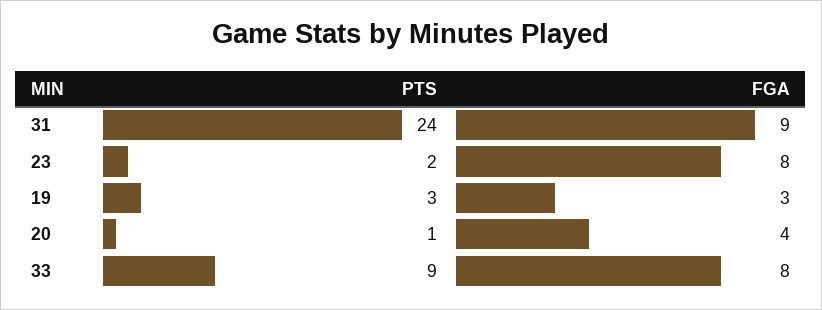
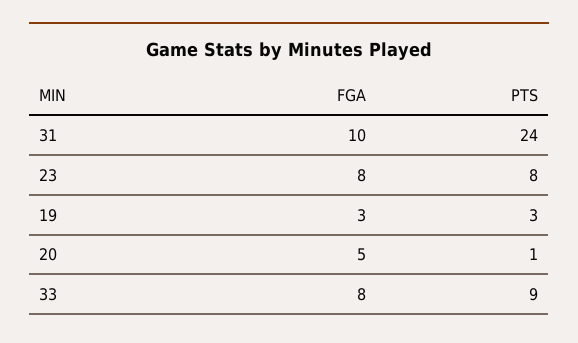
  {
    "PTS": {
      "31": 24,
-     "23": 2,
+     "23": 8,
      "19": 3,
      "20": 1,
      "33": 9
    },
    "FGA": {
-     "31": 9,
+     "31": 10,
      "23": 8,
      "19": 3,
-     "20": 4,
+     "20": 5,
      "33": 8
    }
  }

